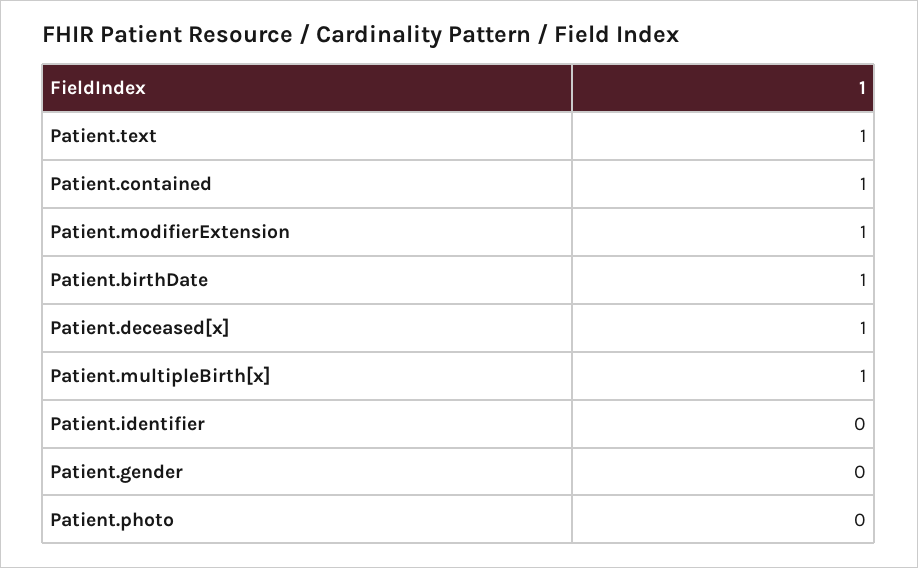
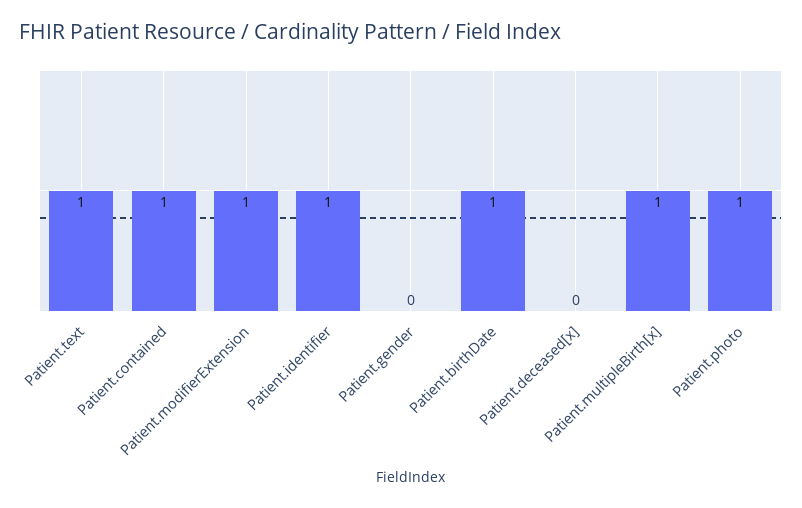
  {
    "Patient.text": 1,
    "Patient.contained": 1,
    "Patient.modifierExtension": 1,
    "Patient.birthDate": 1,
-   "Patient.deceased[x]": 1,
+   "Patient.deceased[x]": 0,
    "Patient.multipleBirth[x]": 1,
-   "Patient.identifier": 0,
+   "Patient.identifier": 1,
    "Patient.gender": 0,
-   "Patient.photo": 0
+   "Patient.photo": 1
  }

